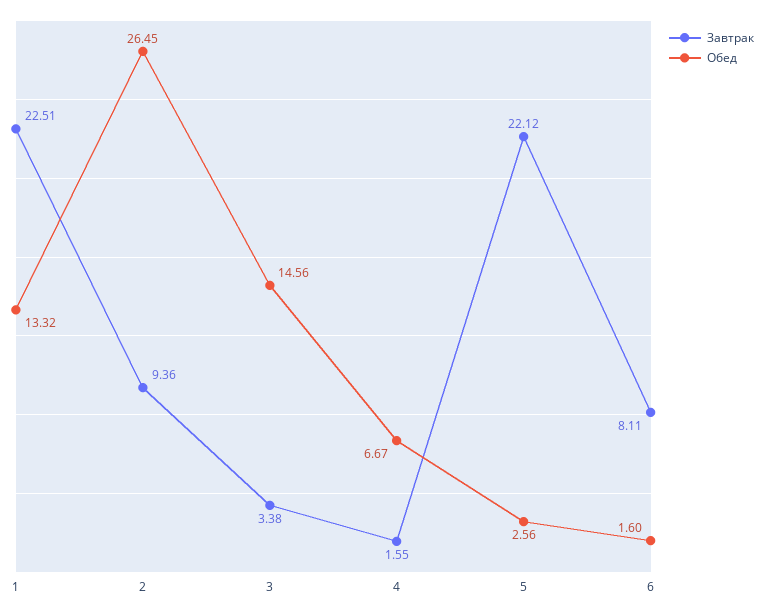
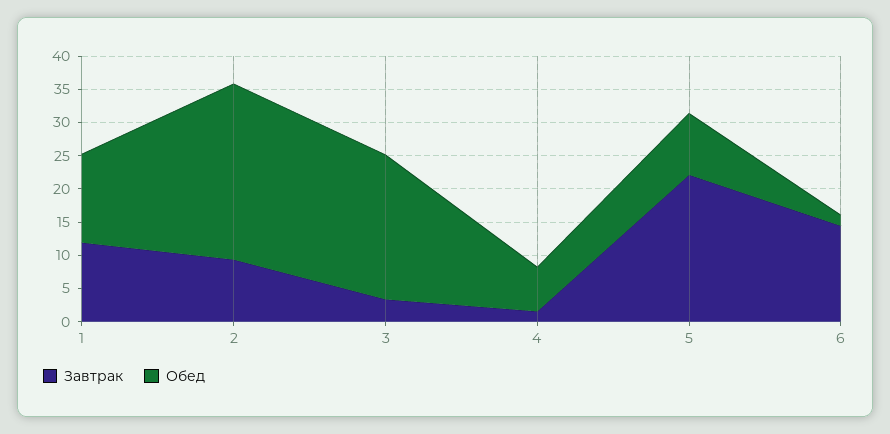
  {
    "Завтрак": {
-     "1": 22.51,
+     "1": 12.5,
      "2": 9.36,
      "3": 3.38,
      "4": 1.55,
      "5": 22.12,
-     "6": 8.11
+     "6": 15
    },
    "Обед": {
      "1": 13.32,
      "2": 26.45,
-     "3": 14.56,
+     "3": 22.5,
      "4": 6.67,
-     "5": 2.56,
+     "5": 10,
      "6": 1.6
    }
  }

